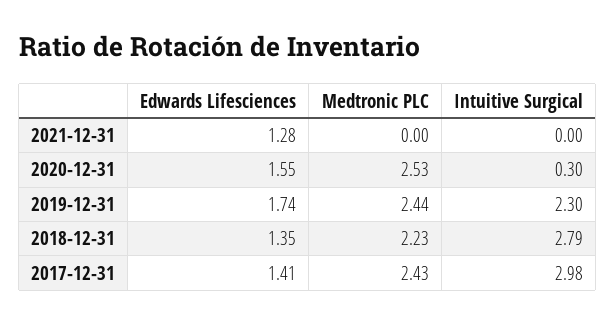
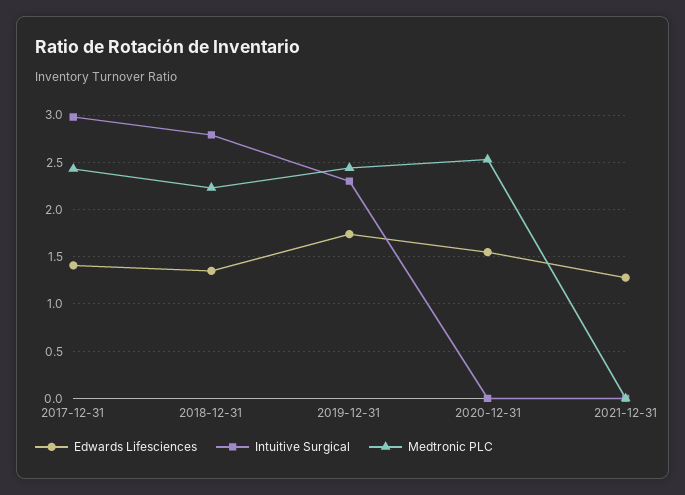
  {
    "Edwards Lifesciences": {
      "2021-12-31": 1.28,
      "2020-12-31": 1.55,
      "2019-12-31": 1.74,
      "2018-12-31": 1.35,
      "2017-12-31": 1.41
    },
    "Medtronic PLC": {
      "2021-12-31": 0,
      "2020-12-31": 2.53,
      "2019-12-31": 2.44,
      "2018-12-31": 2.23,
      "2017-12-31": 2.43
    },
    "Intuitive Surgical": {
      "2021-12-31": 0,
-     "2020-12-31": 0.3,
+     "2020-12-31": 0,
      "2019-12-31": 2.3,
      "2018-12-31": 2.79,
      "2017-12-31": 2.98
    }
  }

